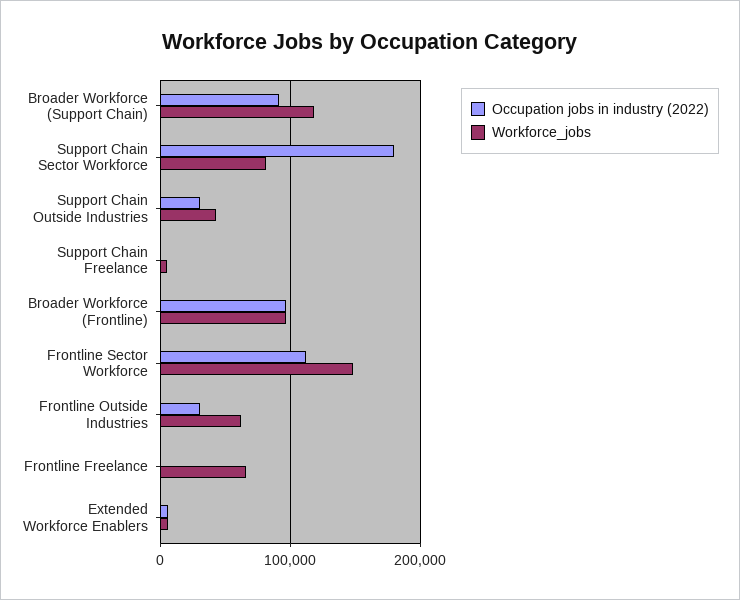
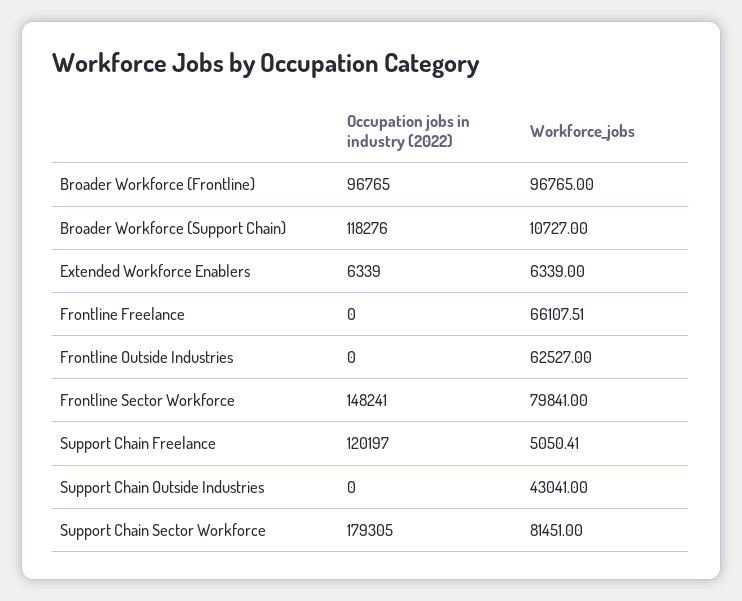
  {
    "Occupation jobs in industry (2022)": {
-     "Broader Workforce (Support Chain)": 90000,
+     "Broader Workforce (Support Chain)": 118276,
      "Support Chain Sector Workforce": 179305,
-     "Support Chain Outside Industries": 30000,
+     "Support Chain Outside Industries": 0,
-     "Support Chain Freelance": 0,
+     "Support Chain Freelance": 120197,
      "Broader Workforce (Frontline)": 96765,
-     "Frontline Sector Workforce": 110000,
+     "Frontline Sector Workforce": 148241,
-     "Frontline Outside Industries": 30000,
+     "Frontline Outside Industries": 0,
      "Frontline Freelance": 0,
      "Extended Workforce Enablers": 6339
    },
    "Workforce_jobs": {
-     "Broader Workforce (Support Chain)": 120000,
+     "Broader Workforce (Support Chain)": 10727,
      "Support Chain Sector Workforce": 81451,
      "Support Chain Outside Industries": 43041,
      "Support Chain Freelance": 5050.41,
      "Broader Workforce (Frontline)": 96765,
-     "Frontline Sector Workforce": 150000,
+     "Frontline Sector Workforce": 79841,
      "Frontline Outside Industries": 62527,
      "Frontline Freelance": 66107.51,
      "Extended Workforce Enablers": 6339
    }
  }

